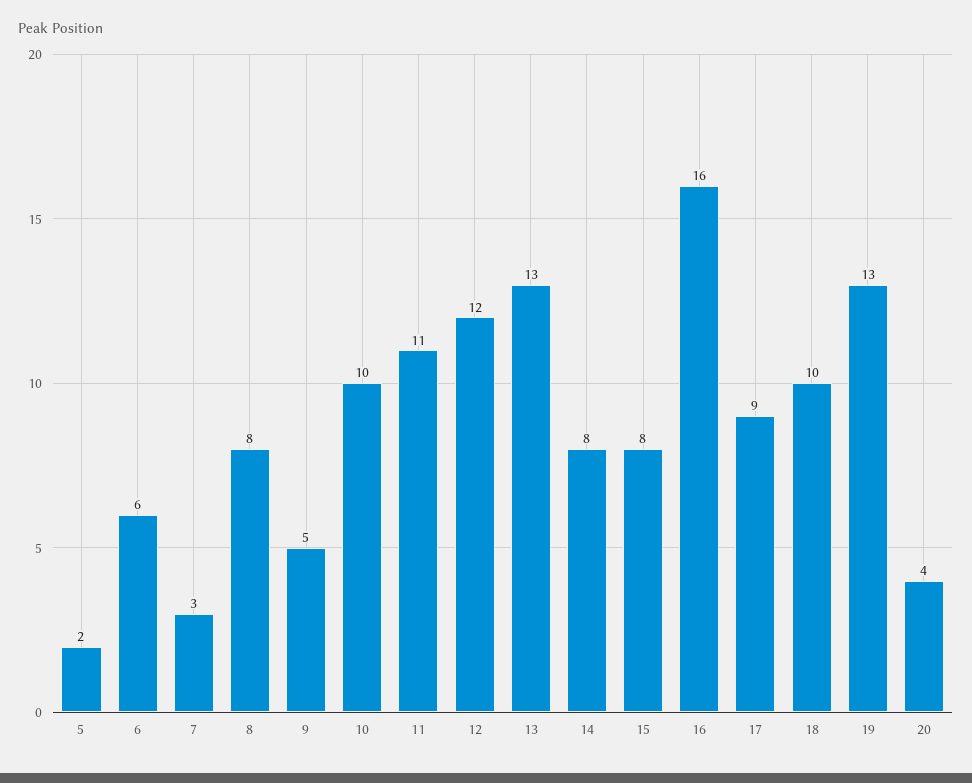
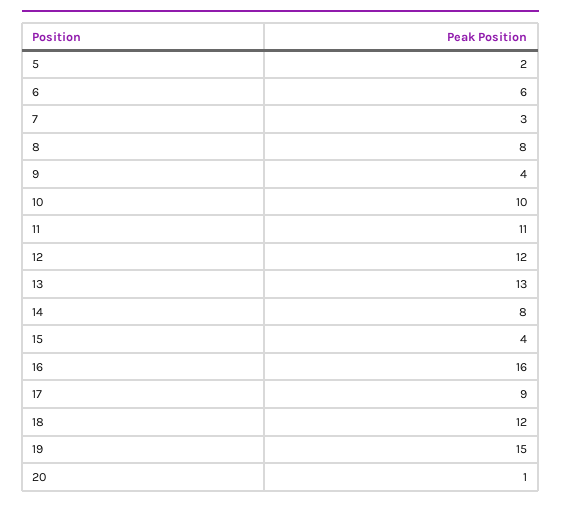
  {
    "5": 2,
    "6": 6,
    "7": 3,
    "8": 8,
-   "9": 5,
+   "9": 4,
    "10": 10,
    "11": 11,
    "12": 12,
    "13": 13,
    "14": 8,
-   "15": 8,
+   "15": 4,
    "16": 16,
    "17": 9,
-   "18": 10,
+   "18": 12,
-   "19": 13,
+   "19": 15,
-   "20": 4
+   "20": 1
  }

